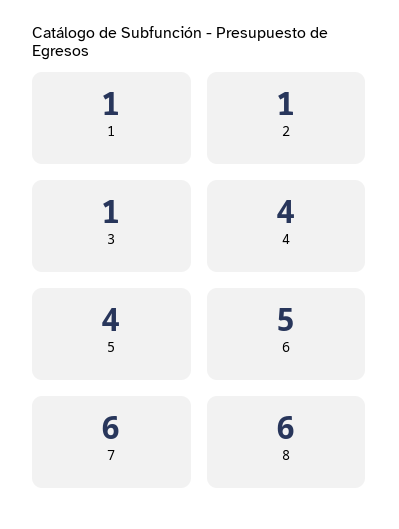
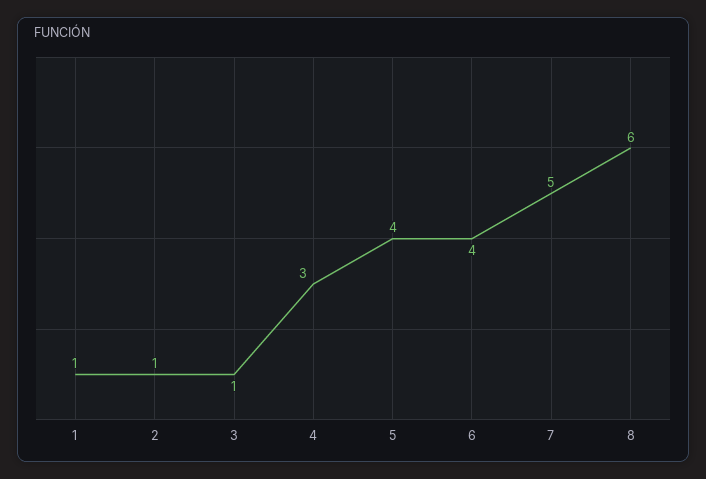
  {
    "1": 1,
    "2": 1,
    "3": 1,
-   "4": 4,
+   "4": 3,
    "5": 4,
-   "6": 5,
+   "6": 4,
-   "7": 6,
+   "7": 5,
    "8": 6
  }

